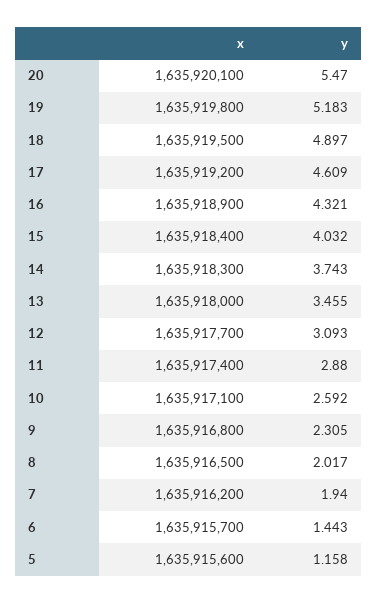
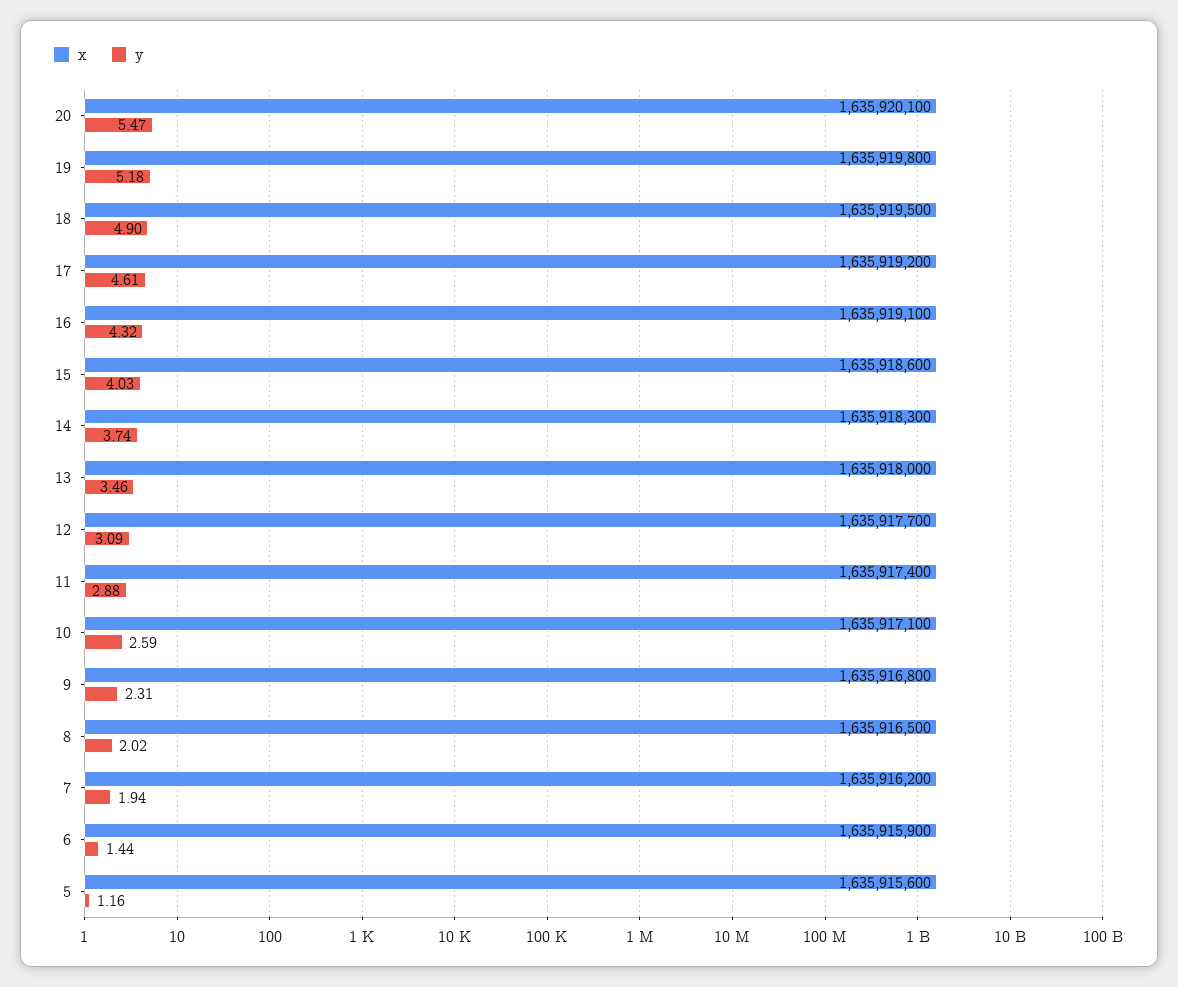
  {
    "x": {
      "20": 1635920100,
      "19": 1635919800,
      "18": 1635919500,
      "17": 1635919200,
-     "16": 1635918900,
+     "16": 1635919100,
-     "15": 1635918400,
+     "15": 1635918600,
      "14": 1635918300,
      "13": 1635918000,
      "12": 1635917700,
      "11": 1635917400,
      "10": 1635917100,
      "9": 1635916800,
      "8": 1635916500,
      "7": 1635916200,
-     "6": 1635915700,
+     "6": 1635915900,
      "5": 1635915600
    },
    "y": {
      "20": 5.47,
      "19": 5.183,
      "18": 4.897,
      "17": 4.609,
      "16": 4.321,
      "15": 4.032,
      "14": 3.743,
      "13": 3.455,
      "12": 3.093,
      "11": 2.88,
      "10": 2.592,
      "9": 2.305,
      "8": 2.017,
      "7": 1.94,
      "6": 1.443,
      "5": 1.158
    }
  }

